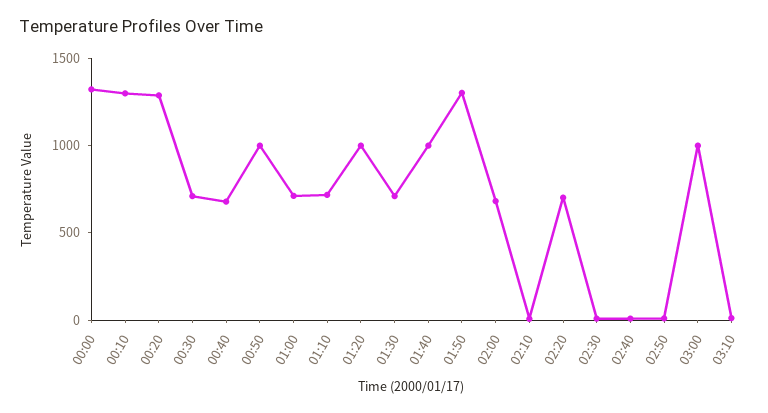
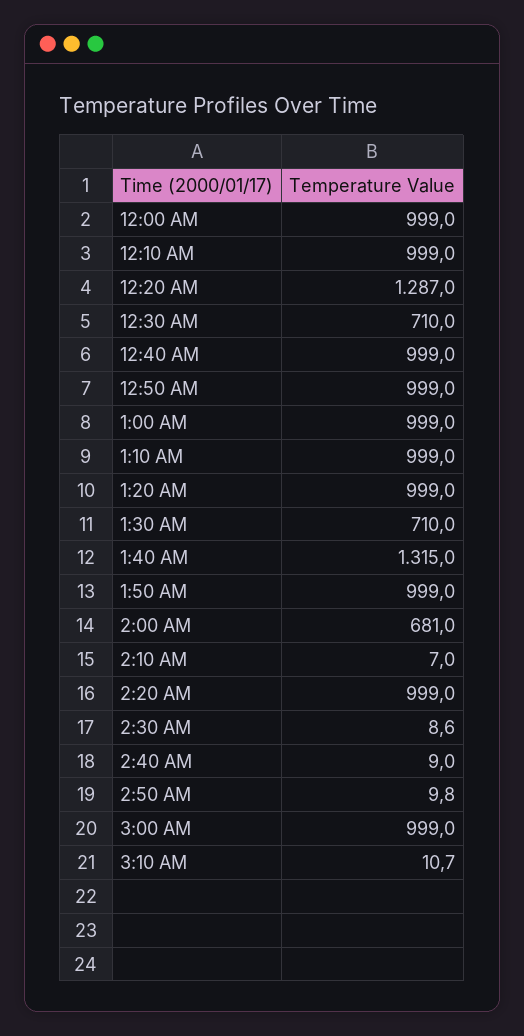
  {
-   "00:00": 1300,
+   "00:00": 999,
-   "00:10": 1300,
+   "00:10": 999,
    "00:20": 1287,
    "00:30": 710,
-   "00:40": 700,
+   "00:40": 999,
    "00:50": 999,
-   "01:00": 700,
+   "01:00": 999,
-   "01:10": 700,
+   "01:10": 999,
    "01:20": 999,
    "01:30": 710,
-   "01:40": 1000,
+   "01:40": 1315,
-   "01:50": 1300,
+   "01:50": 999,
    "02:00": 681,
    "02:10": 7,
-   "02:20": 700,
+   "02:20": 999,
    "02:30": 8.6,
    "02:40": 9,
    "02:50": 9.8,
    "03:00": 999,
    "03:10": 10.7
  }

